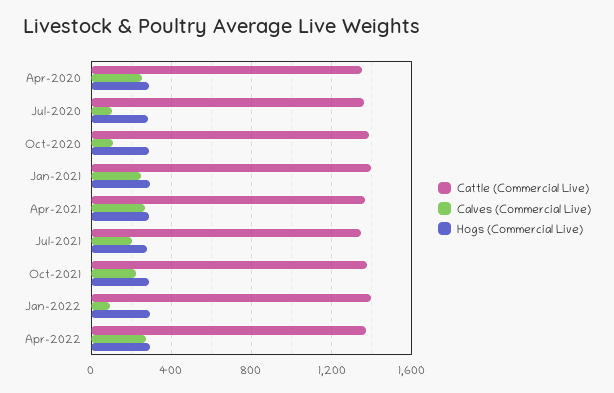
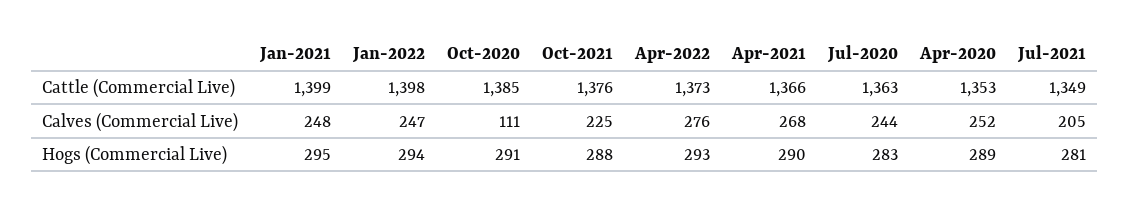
  {
    "Cattle (Commercial Live)": {
      "Apr-2020": 1353,
      "Jul-2020": 1363,
      "Oct-2020": 1385,
      "Jan-2021": 1399,
      "Apr-2021": 1366,
      "Jul-2021": 1349,
      "Oct-2021": 1376,
      "Jan-2022": 1398,
      "Apr-2022": 1373
    },
    "Calves (Commercial Live)": {
      "Apr-2020": 252,
-     "Jul-2020": 100,
+     "Jul-2020": 244,
      "Oct-2020": 111,
      "Jan-2021": 248,
      "Apr-2021": 268,
      "Jul-2021": 205,
      "Oct-2021": 225,
-     "Jan-2022": 100,
+     "Jan-2022": 247,
      "Apr-2022": 276
    },
    "Hogs (Commercial Live)": {
      "Apr-2020": 289,
      "Jul-2020": 283,
      "Oct-2020": 291,
      "Jan-2021": 295,
      "Apr-2021": 290,
      "Jul-2021": 281,
      "Oct-2021": 288,
      "Jan-2022": 294,
      "Apr-2022": 293
    }
  }

